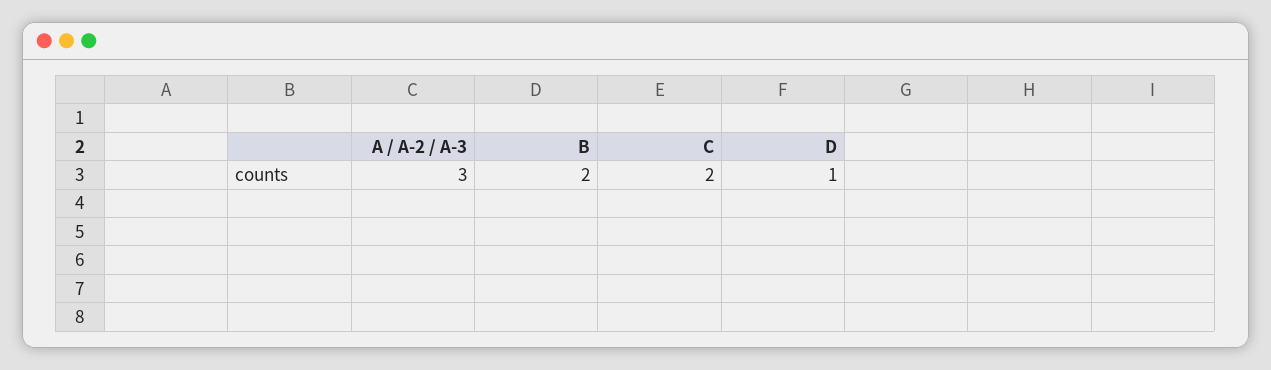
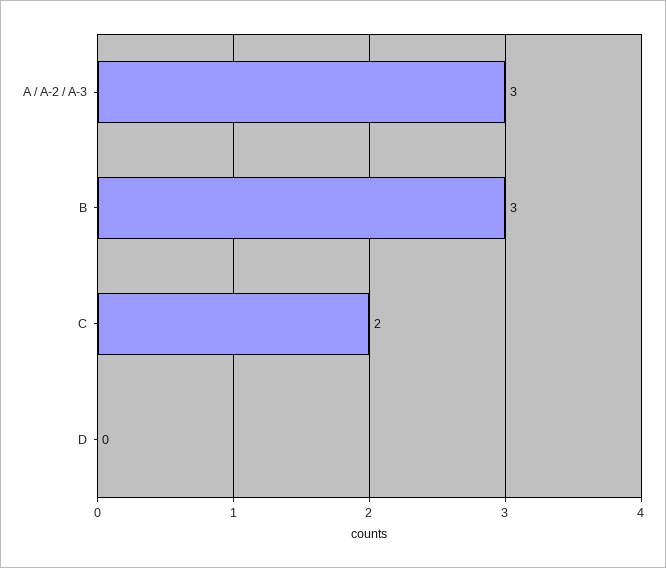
  {
    "A / A-2 / A-3": 3,
-   "B": 2,
+   "B": 3,
    "C": 2,
-   "D": 1
+   "D": 0
  }

